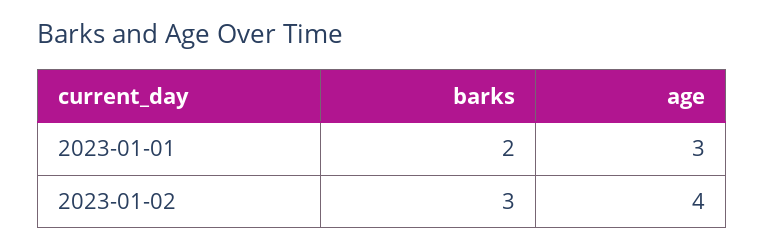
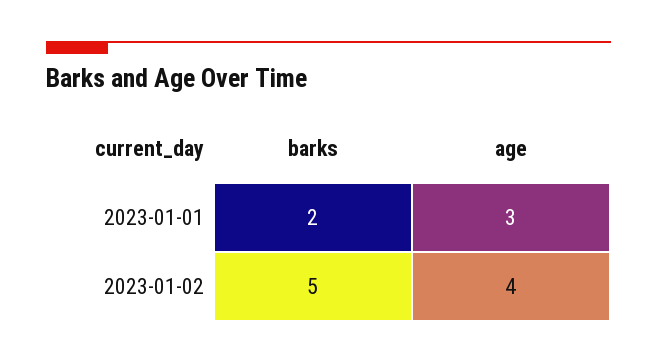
  {
    "barks": {
      "2023-01-01": 2,
-     "2023-01-02": 3
+     "2023-01-02": 5
    },
    "age": {
      "2023-01-01": 3,
      "2023-01-02": 4
    }
  }

